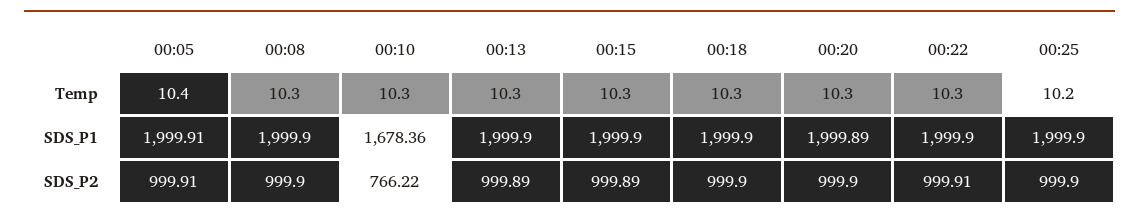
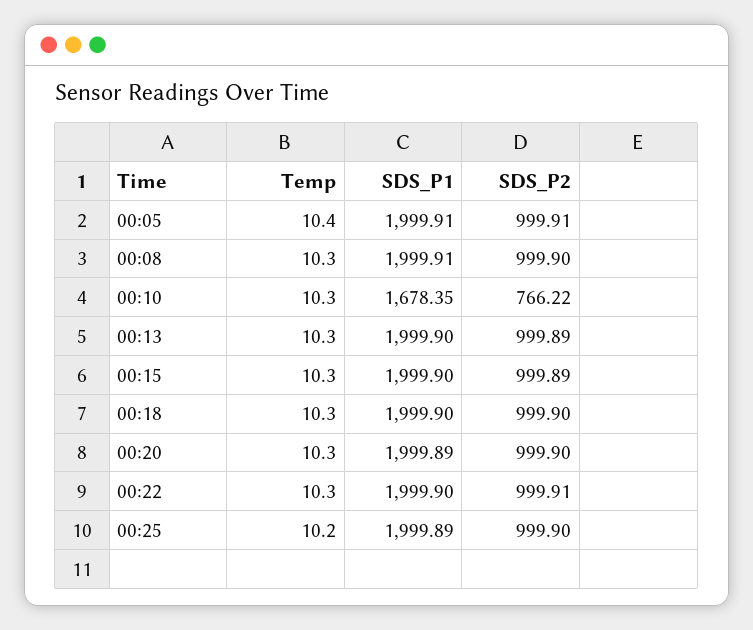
  {
    "00:05": {
      "Temp": 10.4,
      "SDS_P1": 1999.91,
      "SDS_P2": 999.91
    },
    "00:08": {
      "Temp": 10.3,
-     "SDS_P1": 1999.9,
+     "SDS_P1": 1999.91,
      "SDS_P2": 999.9
    },
    "00:10": {
      "Temp": 10.3,
-     "SDS_P1": 1678.36,
+     "SDS_P1": 1678.35,
      "SDS_P2": 766.22
    },
    "00:13": {
      "Temp": 10.3,
      "SDS_P1": 1999.9,
      "SDS_P2": 999.89
    },
    "00:15": {
      "Temp": 10.3,
      "SDS_P1": 1999.9,
      "SDS_P2": 999.89
    },
    "00:18": {
      "Temp": 10.3,
      "SDS_P1": 1999.9,
      "SDS_P2": 999.9
    },
    "00:20": {
      "Temp": 10.3,
      "SDS_P1": 1999.89,
      "SDS_P2": 999.9
    },
    "00:22": {
      "Temp": 10.3,
      "SDS_P1": 1999.9,
      "SDS_P2": 999.91
    },
    "00:25": {
      "Temp": 10.2,
-     "SDS_P1": 1999.9,
+     "SDS_P1": 1999.89,
      "SDS_P2": 999.9
    }
  }

